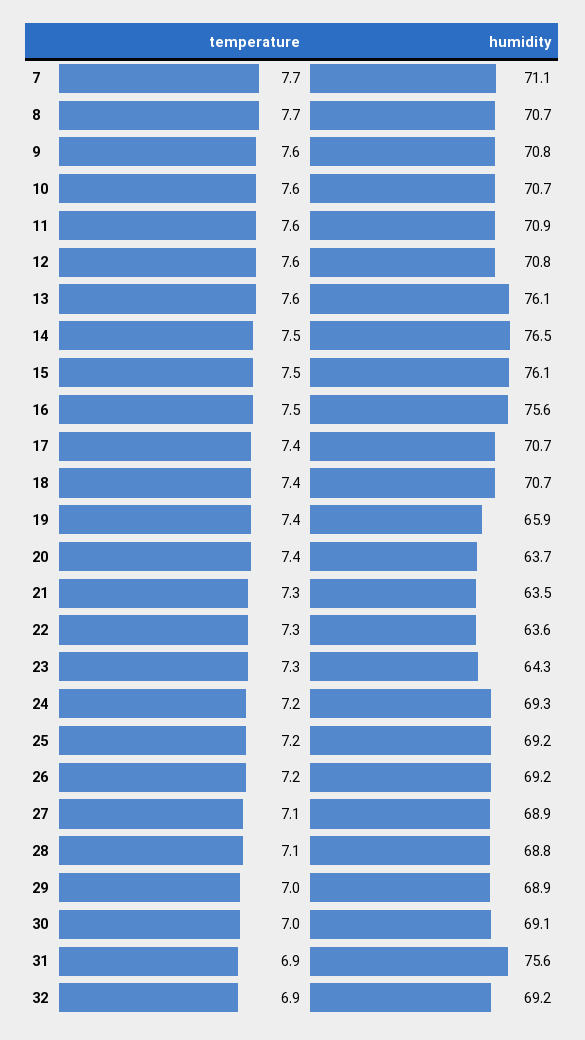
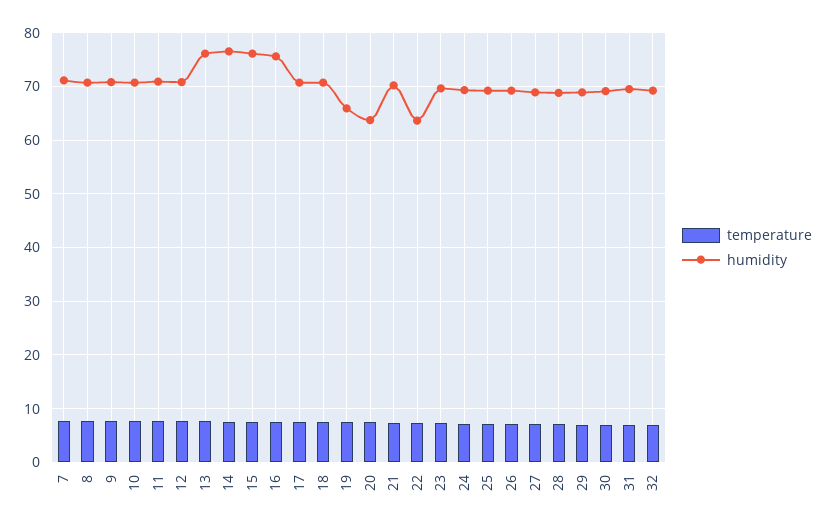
  {
    "temperature": {
      "7": 7.7,
      "8": 7.7,
      "9": 7.6,
      "10": 7.6,
      "11": 7.6,
      "12": 7.6,
      "13": 7.6,
      "14": 7.5,
      "15": 7.5,
      "16": 7.5,
      "17": 7.4,
      "18": 7.4,
      "19": 7.4,
      "20": 7.4,
      "21": 7.3,
      "22": 7.3,
      "23": 7.3,
      "24": 7.2,
      "25": 7.2,
      "26": 7.2,
      "27": 7.1,
      "28": 7.1,
      "29": 7,
      "30": 7,
      "31": 6.9,
      "32": 6.9
    },
    "humidity": {
      "7": 71.1,
      "8": 70.7,
      "9": 70.8,
      "10": 70.7,
      "11": 70.9,
      "12": 70.8,
      "13": 76.1,
      "14": 76.5,
      "15": 76.1,
      "16": 75.6,
      "17": 70.7,
      "18": 70.7,
      "19": 65.9,
      "20": 63.7,
-     "21": 63.5,
+     "21": 70,
      "22": 63.6,
-     "23": 64.3,
+     "23": 70,
      "24": 69.3,
      "25": 69.2,
      "26": 69.2,
      "27": 68.9,
      "28": 68.8,
      "29": 68.9,
      "30": 69.1,
-     "31": 75.6,
+     "31": 70,
      "32": 69.2
    }
  }

